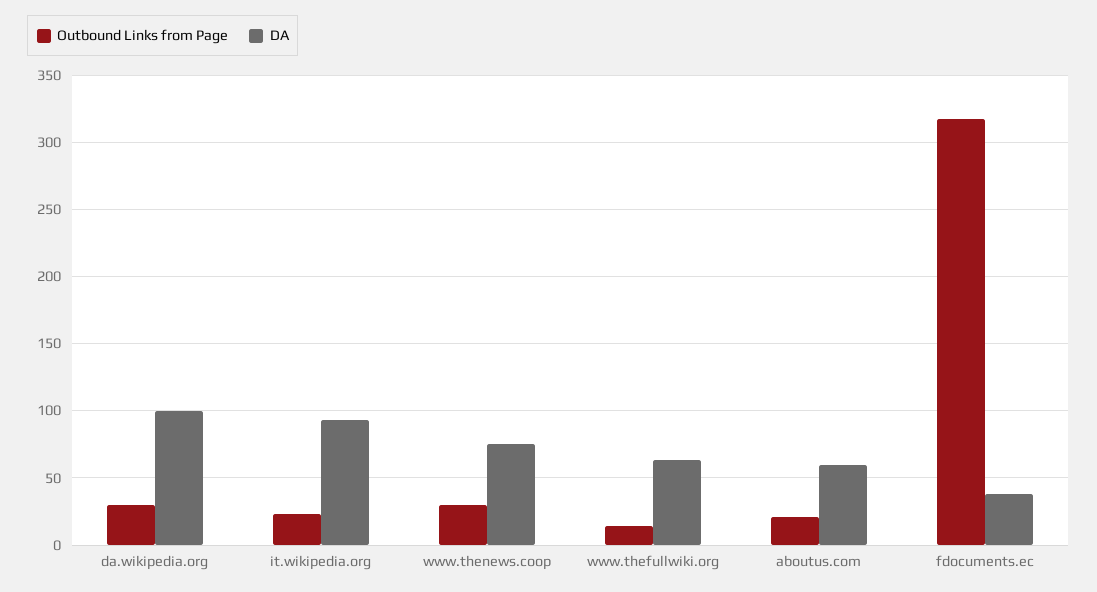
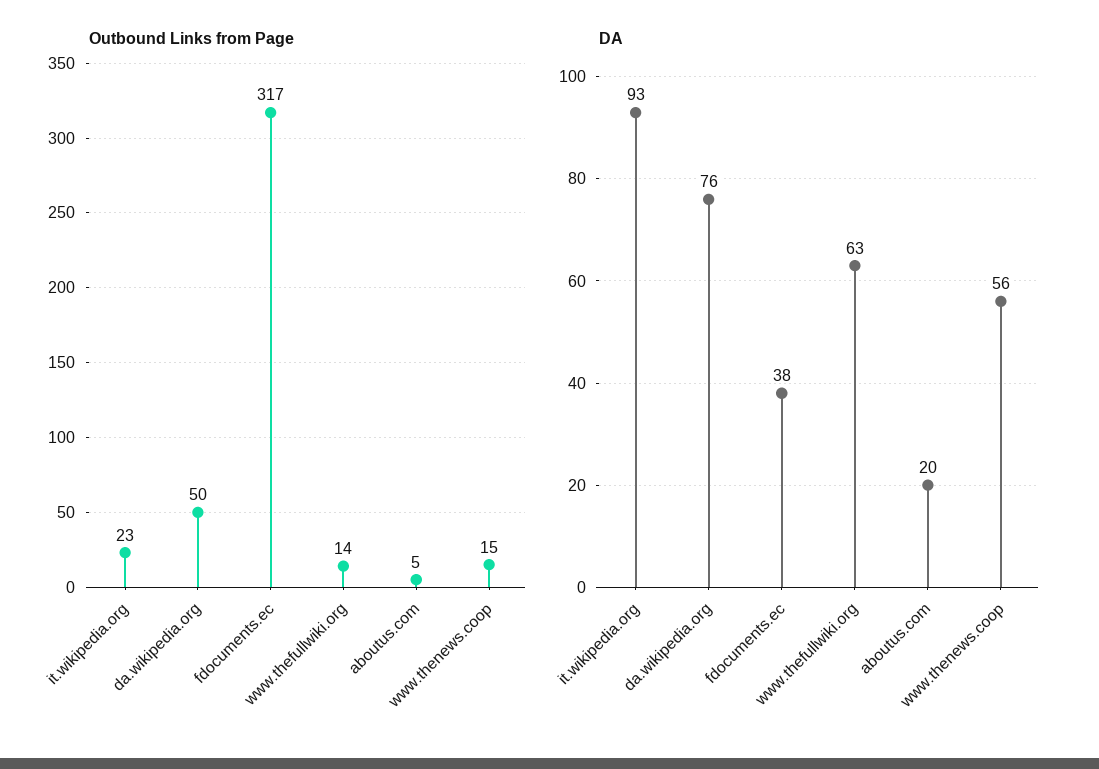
  {
    "Outbound Links from Page": {
-     "da.wikipedia.org": 30,
+     "da.wikipedia.org": 50,
      "it.wikipedia.org": 23,
-     "www.thenews.coop": 30,
+     "www.thenews.coop": 15,
      "www.thefullwiki.org": 14,
-     "aboutus.com": 20,
+     "aboutus.com": 5,
      "fdocuments.ec": 317
    },
    "DA": {
-     "da.wikipedia.org": 100,
+     "da.wikipedia.org": 76,
      "it.wikipedia.org": 93,
-     "www.thenews.coop": 75,
+     "www.thenews.coop": 56,
      "www.thefullwiki.org": 63,
-     "aboutus.com": 60,
+     "aboutus.com": 20,
      "fdocuments.ec": 38
    }
  }

